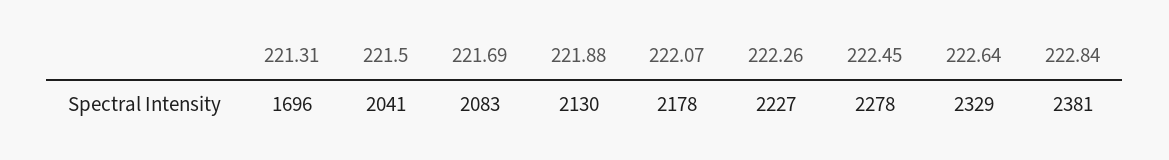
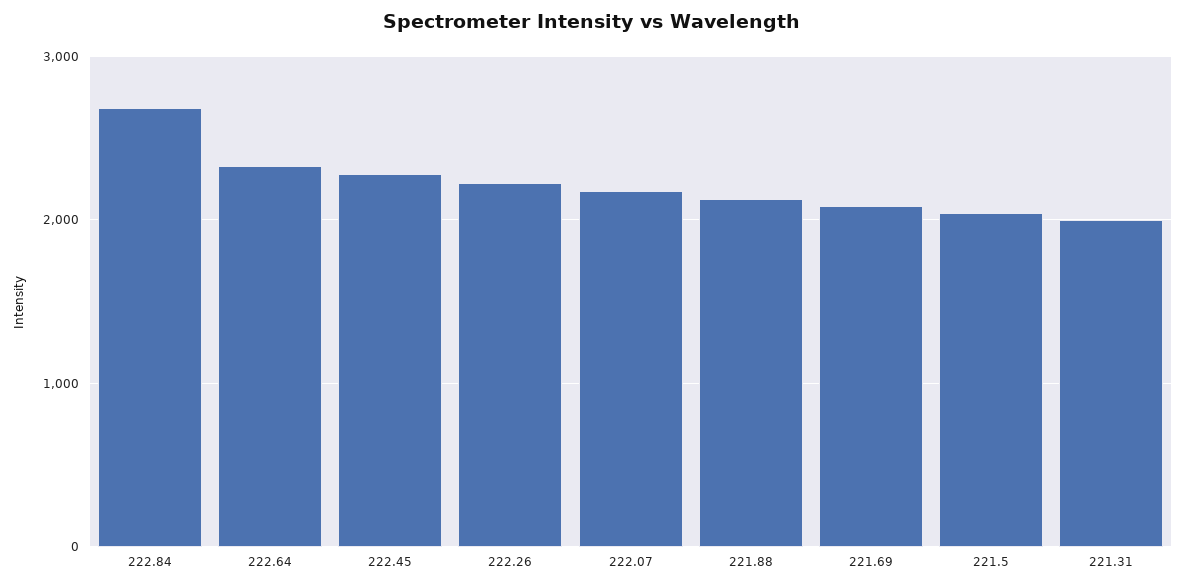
  {
-   "221.31": 1696,
+   "221.31": 2000,
    "221.5": 2041,
    "221.69": 2083,
    "221.88": 2130,
    "222.07": 2178,
    "222.26": 2227,
    "222.45": 2278,
    "222.64": 2329,
-   "222.84": 2381
+   "222.84": 2700
  }

